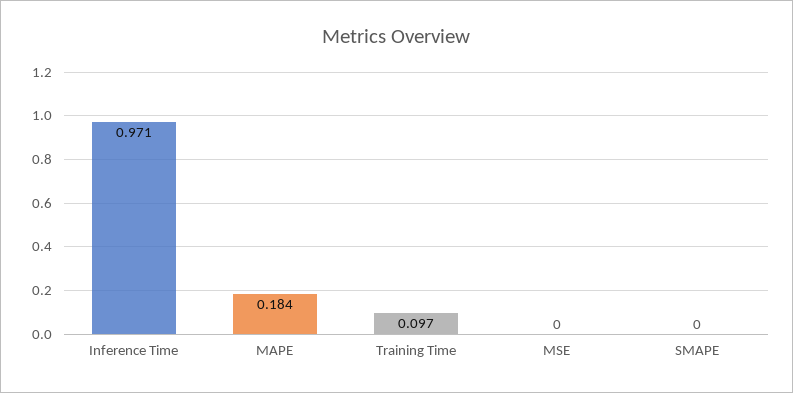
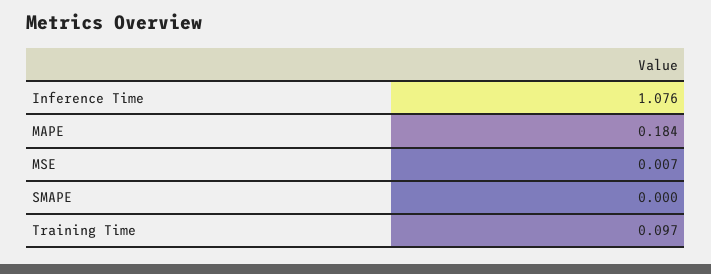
  {
-   "Inference Time": 0.971,
+   "Inference Time": 1.076,
    "MAPE": 0.184,
    "Training Time": 0.097,
-   "MSE": 0,
+   "MSE": 0.007,
    "SMAPE": 0
  }

